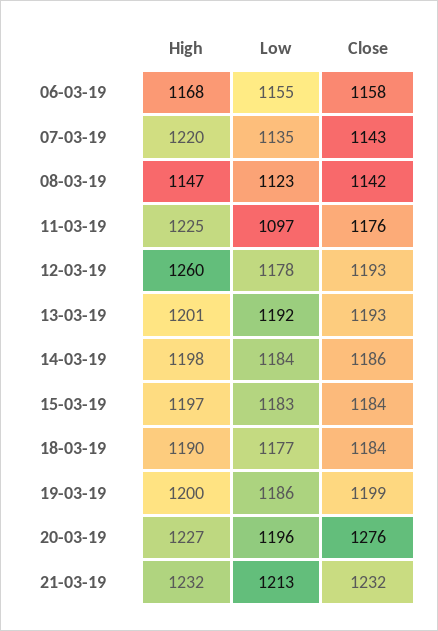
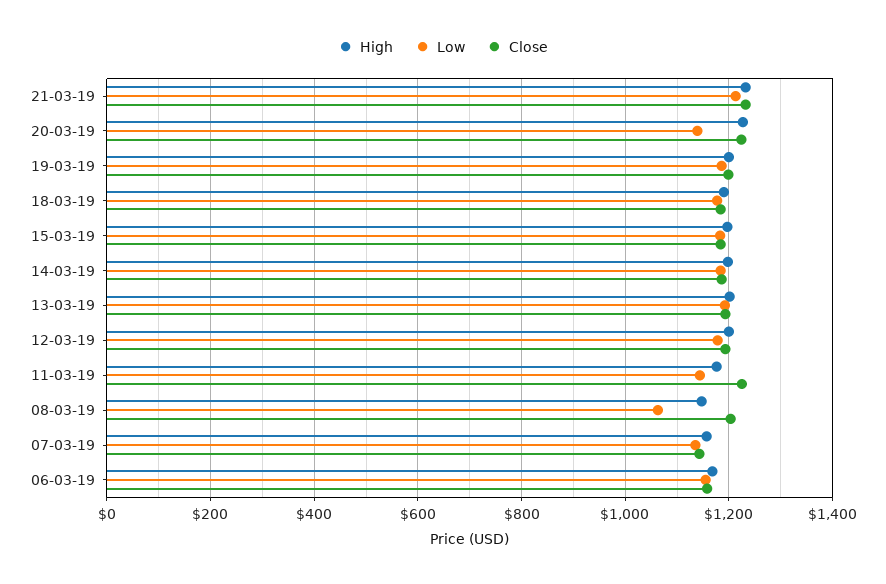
  {
    "High": {
      "06-03-19": 1168,
-     "07-03-19": 1220,
+     "07-03-19": 1160,
      "08-03-19": 1147,
-     "11-03-19": 1225,
+     "11-03-19": 1180,
-     "12-03-19": 1260,
+     "12-03-19": 1200,
      "13-03-19": 1201,
      "14-03-19": 1198,
      "15-03-19": 1197,
      "18-03-19": 1190,
      "19-03-19": 1200,
      "20-03-19": 1227,
      "21-03-19": 1232
    },
    "Low": {
      "06-03-19": 1155,
      "07-03-19": 1135,
-     "08-03-19": 1123,
+     "08-03-19": 1060,
-     "11-03-19": 1097,
+     "11-03-19": 1140,
      "12-03-19": 1178,
      "13-03-19": 1192,
      "14-03-19": 1184,
      "15-03-19": 1183,
      "18-03-19": 1177,
      "19-03-19": 1186,
-     "20-03-19": 1196,
+     "20-03-19": 1140,
      "21-03-19": 1213
    },
    "Close": {
      "06-03-19": 1158,
      "07-03-19": 1143,
-     "08-03-19": 1142,
+     "08-03-19": 1200,
-     "11-03-19": 1176,
+     "11-03-19": 1220,
      "12-03-19": 1193,
      "13-03-19": 1193,
      "14-03-19": 1186,
      "15-03-19": 1184,
      "18-03-19": 1184,
      "19-03-19": 1199,
-     "20-03-19": 1276,
+     "20-03-19": 1220,
      "21-03-19": 1232
    }
  }

